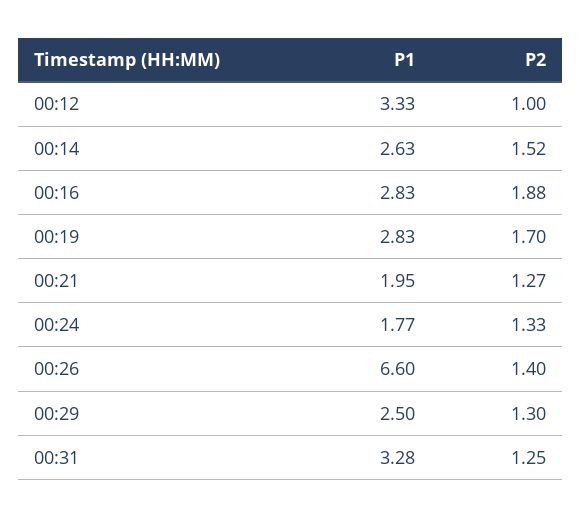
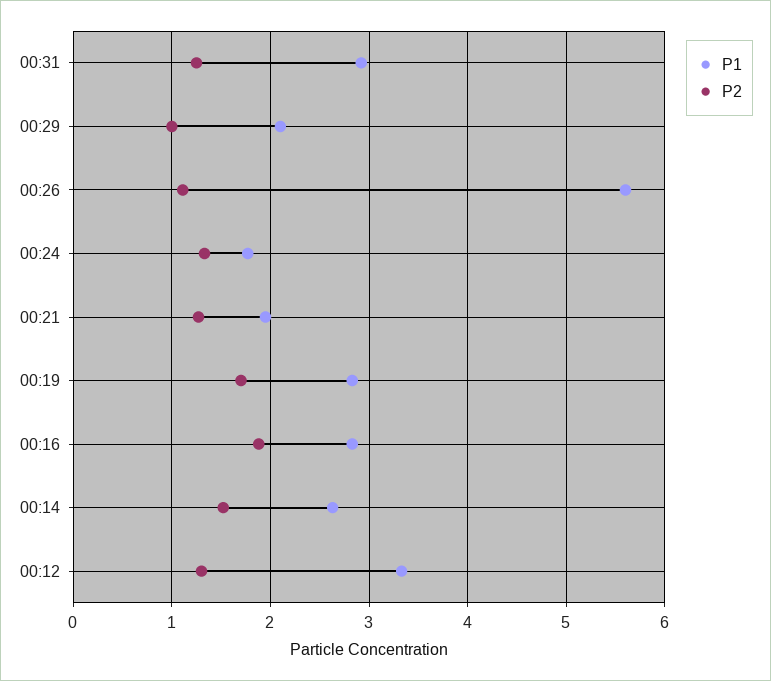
  {
    "P1": {
      "00:12": 3.33,
      "00:14": 2.63,
      "00:16": 2.83,
      "00:19": 2.83,
      "00:21": 1.95,
      "00:24": 1.77,
-     "00:26": 6.6,
+     "00:26": 5.6,
-     "00:29": 2.5,
+     "00:29": 2.1,
-     "00:31": 3.28
+     "00:31": 2.9
    },
    "P2": {
-     "00:12": 1,
+     "00:12": 1.3,
      "00:14": 1.52,
      "00:16": 1.88,
      "00:19": 1.7,
      "00:21": 1.27,
      "00:24": 1.33,
-     "00:26": 1.4,
+     "00:26": 1.1,
-     "00:29": 1.3,
+     "00:29": 1,
      "00:31": 1.25
    }
  }

